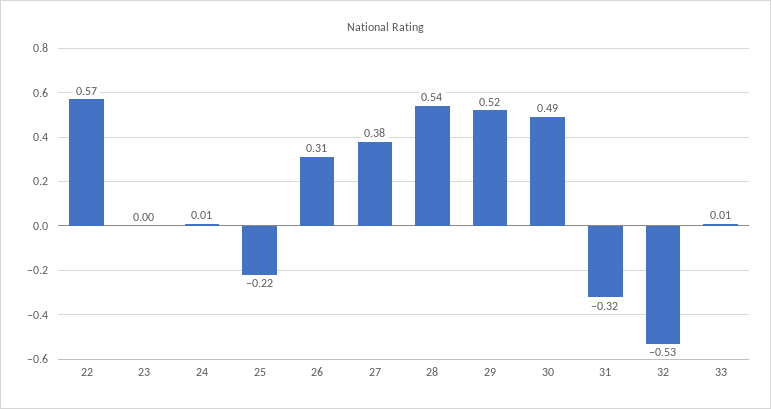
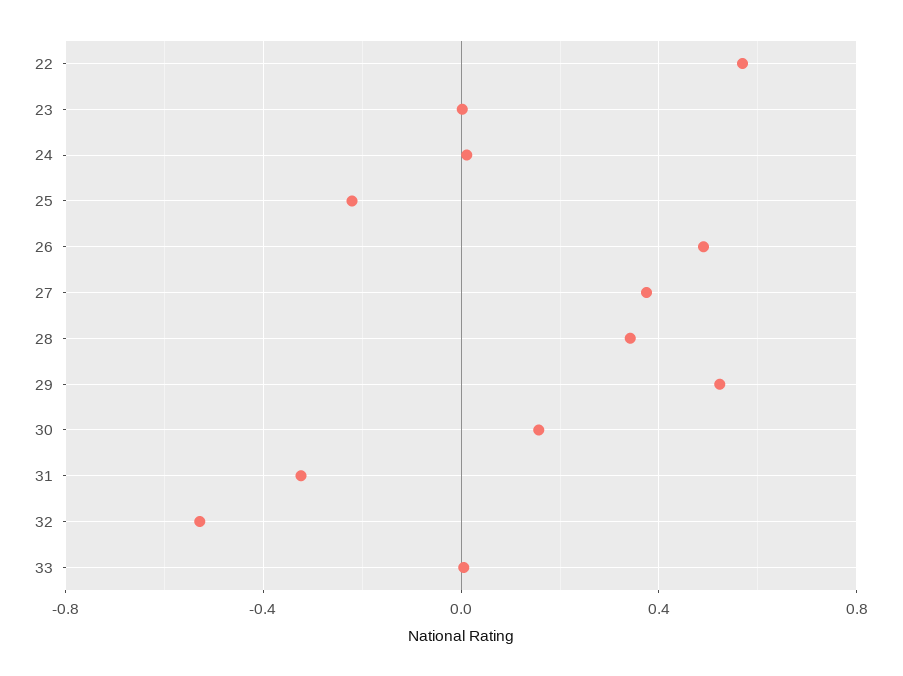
  {
    "22": 0.57,
    "23": 0,
    "24": 0.01,
    "25": -0.22,
-   "26": 0.31,
+   "26": 0.5,
    "27": 0.38,
-   "28": 0.54,
+   "28": 0.35,
    "29": 0.52,
-   "30": 0.49,
+   "30": 0.15,
    "31": -0.32,
    "32": -0.53,
    "33": 0.01
  }

